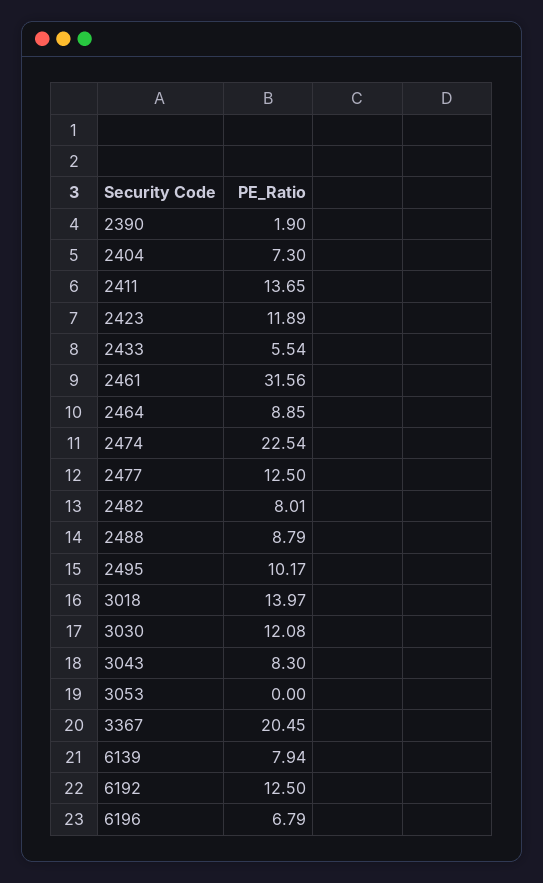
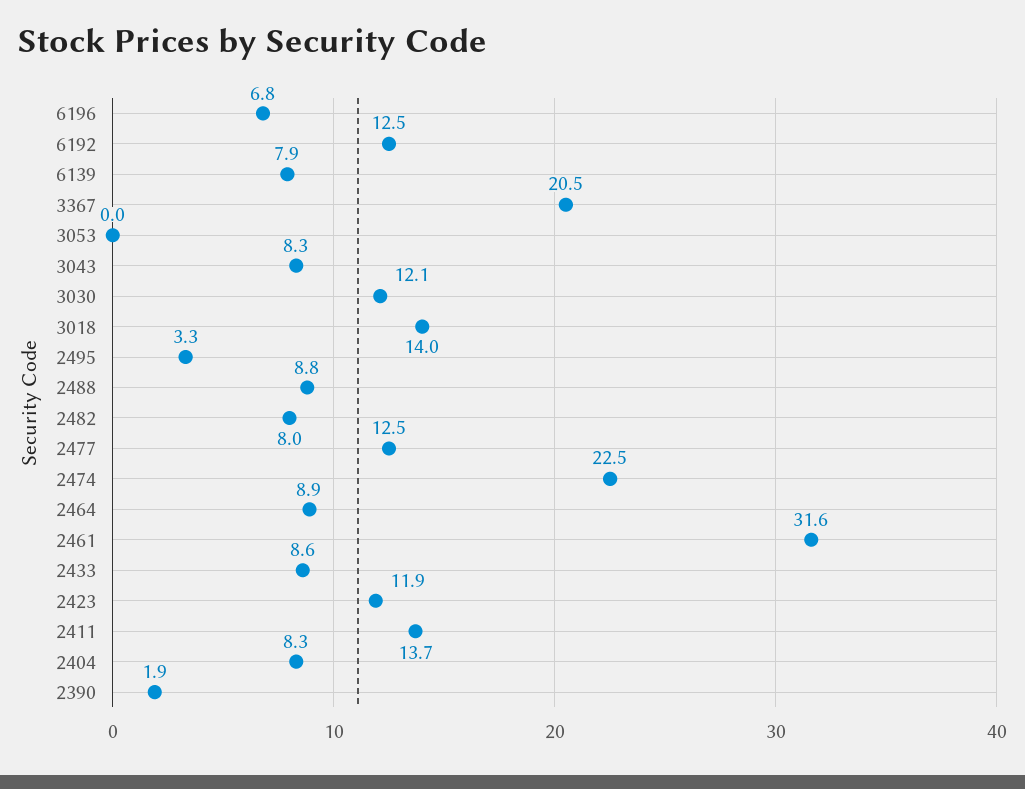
  {
    "2390": 1.9,
-   "2404": 7.3,
+   "2404": 8.3,
    "2411": 13.65,
    "2423": 11.89,
-   "2433": 5.54,
+   "2433": 8.6,
    "2461": 31.56,
    "2464": 8.85,
    "2474": 22.54,
    "2477": 12.5,
    "2482": 8.01,
    "2488": 8.79,
-   "2495": 10.17,
+   "2495": 3.3,
    "3018": 13.97,
    "3030": 12.08,
    "3043": 8.3,
    "3053": 0,
    "3367": 20.45,
    "6139": 7.94,
    "6192": 12.5,
    "6196": 6.79
  }

